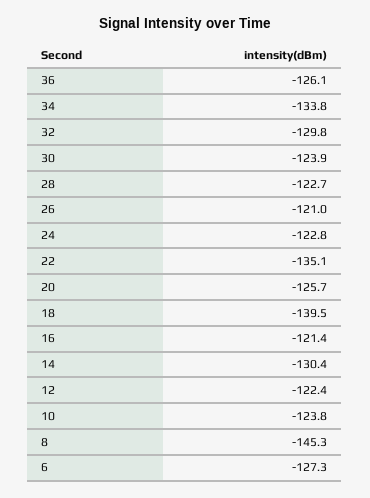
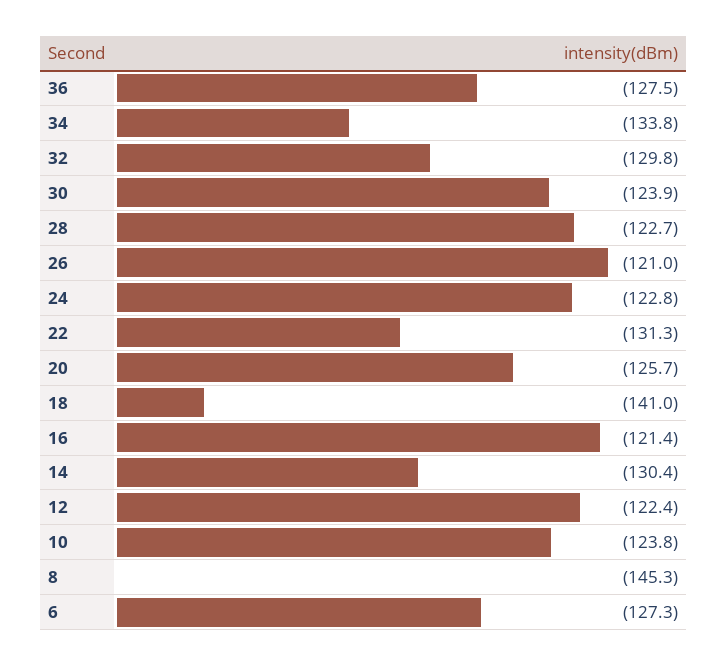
  {
-   "36": -126.1,
+   "36": -127.5,
    "34": -133.8,
    "32": -129.8,
    "30": -123.9,
    "28": -122.7,
    "26": -121,
    "24": -122.8,
-   "22": -135.1,
+   "22": -131.3,
    "20": -125.7,
-   "18": -139.5,
+   "18": -141,
    "16": -121.4,
    "14": -130.4,
    "12": -122.4,
    "10": -123.8,
    "8": -145.3,
    "6": -127.3
  }

